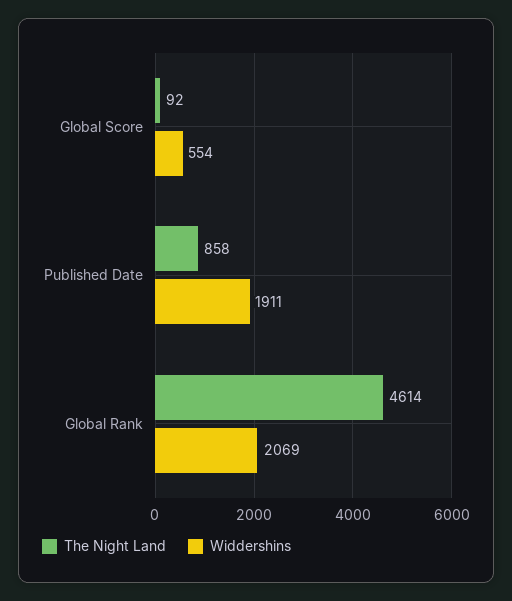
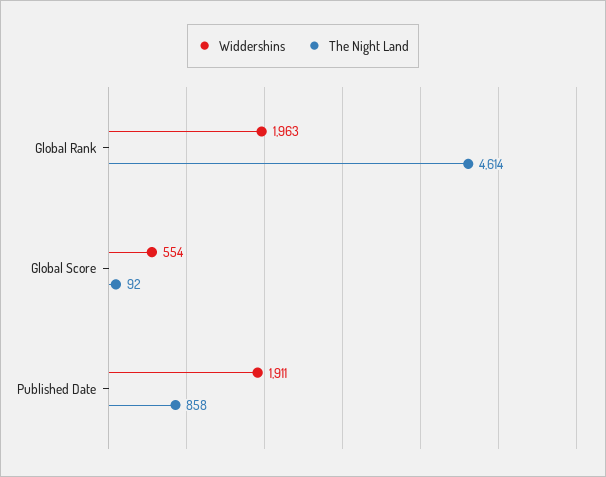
  {
    "The Night Land": {
      "Global Score": 92,
      "Published Date": 858,
      "Global Rank": 4614
    },
    "Widdershins": {
      "Global Score": 554,
      "Published Date": 1911,
-     "Global Rank": 2069
+     "Global Rank": 1963
    }
  }

